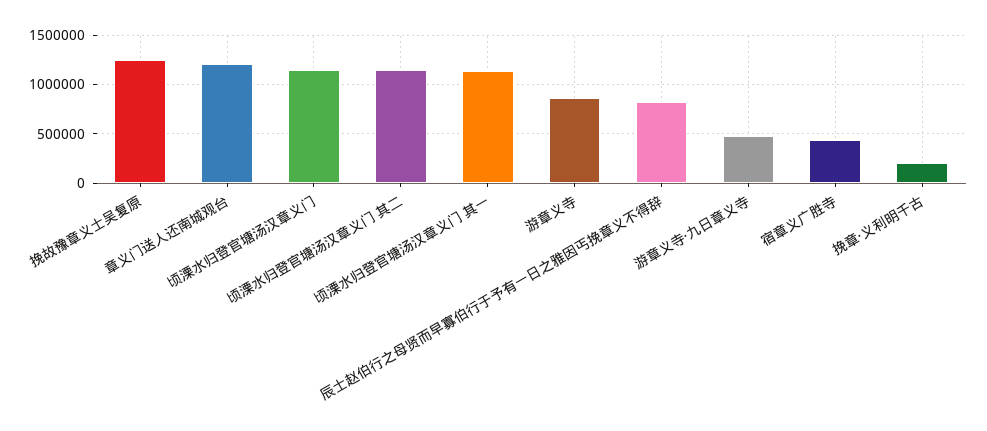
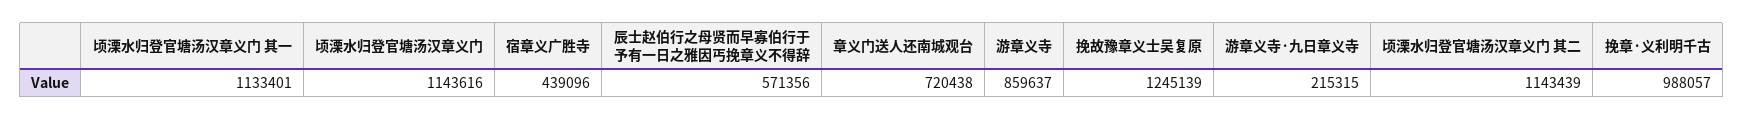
  {
    "挽故豫章义士吴复原": 1245139,
-   "章义门送人还南城观台": 1200000,
+   "章义门送人还南城观台": 720438,
    "顷溧水归登官塘汤汉章义门": 1143616,
    "顷溧水归登官塘汤汉章义门 其二": 1143439,
    "顷溧水归登官塘汤汉章义门 其一": 1133401,
    "游章义寺": 859637,
-   "辰士赵伯行之母贤而早寡伯行于予有一日之雅因丐挽章义不得辞": 800000,
+   "辰士赵伯行之母贤而早寡伯行于予有一日之雅因丐挽章义不得辞": 571356,
-   "游章义寺·九日章义寺": 500000,
+   "游章义寺·九日章义寺": 215315,
    "宿章义广胜寺": 439096,
-   "挽章·义利明千古": 200000
+   "挽章·义利明千古": 988057
  }

